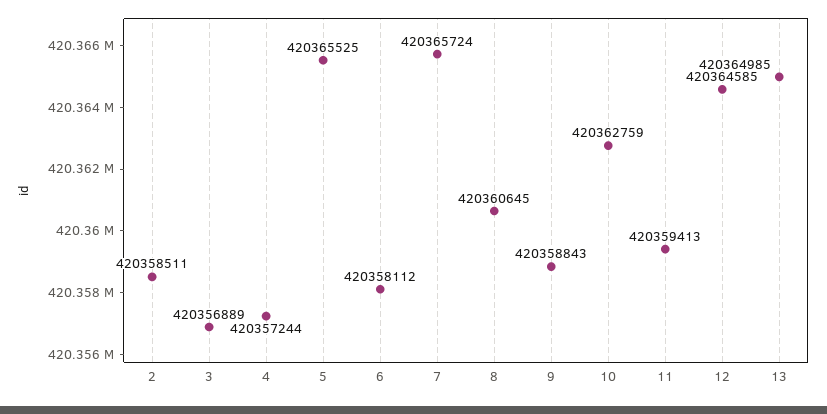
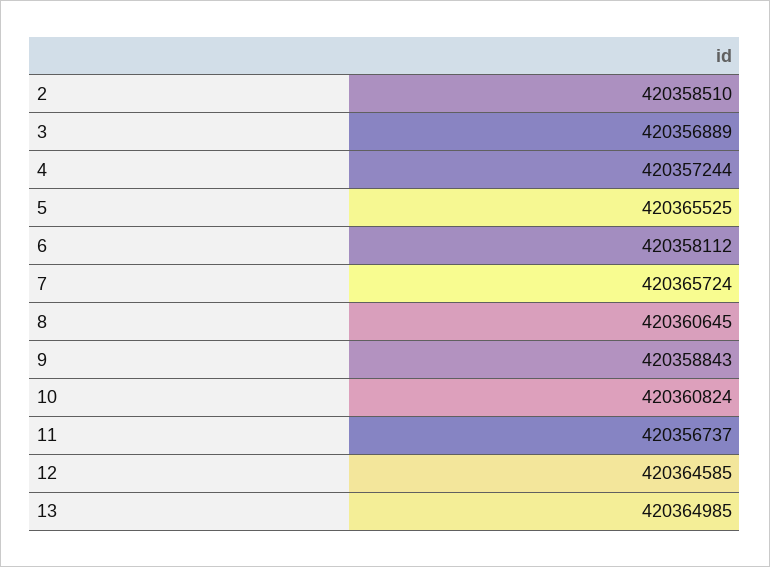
  {
-   "2": 420358511,
+   "2": 420358510,
    "3": 420356889,
    "4": 420357244,
    "5": 420365525,
    "6": 420358112,
    "7": 420365724,
    "8": 420360645,
    "9": 420358843,
-   "10": 420362759,
+   "10": 420360824,
-   "11": 420359413,
+   "11": 420356737,
    "12": 420364585,
    "13": 420364985
  }

